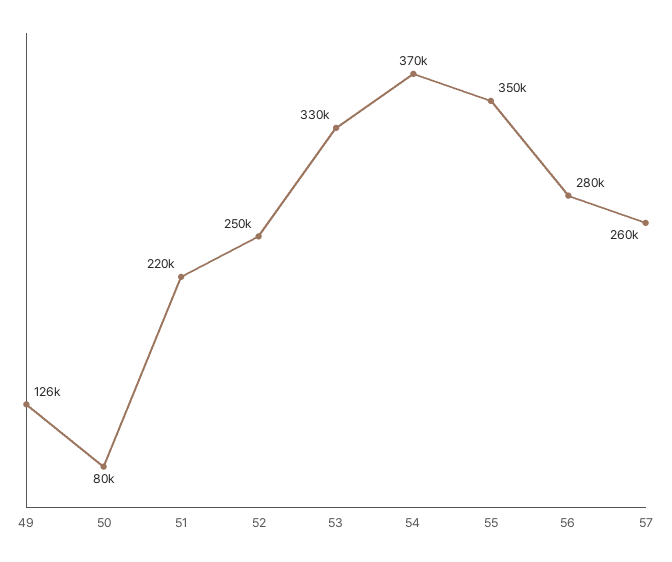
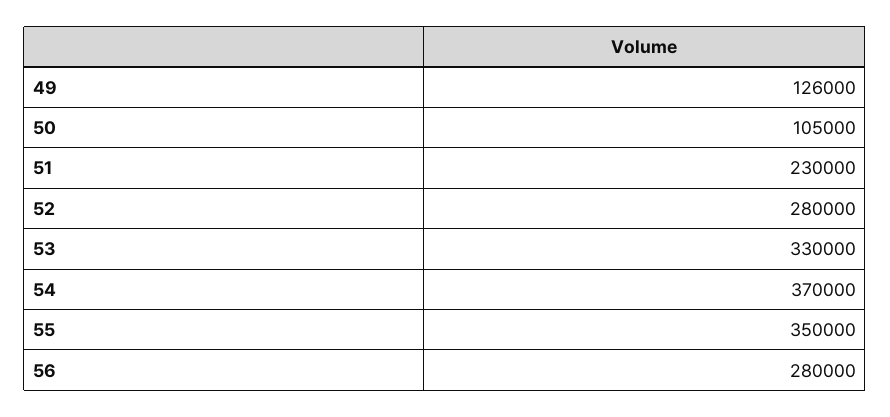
  {
    "49": 126000,
-   "50": 80000,
+   "50": 105000,
-   "51": 220000,
+   "51": 230000,
-   "52": 250000,
+   "52": 280000,
    "53": 330000,
    "54": 370000,
    "55": 350000,
-   "56": 280000,
+   "56": 280000
-   "57": 260000
  }

